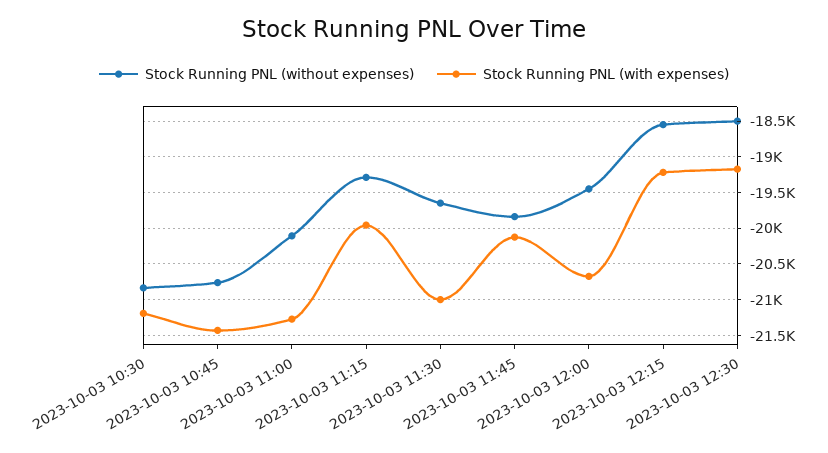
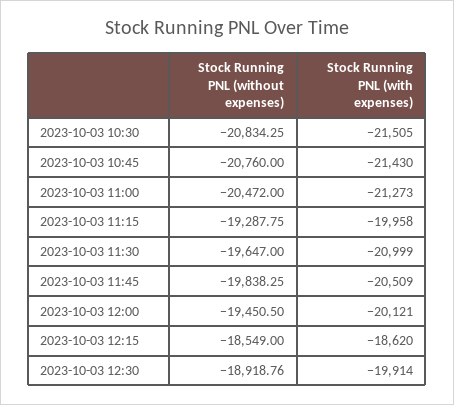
  {
    "Stock Running PNL (without expenses)": {
      "2023-10-03 10:30": -20834.25,
      "2023-10-03 10:45": -20760,
-     "2023-10-03 11:00": -20100,
+     "2023-10-03 11:00": -20472,
      "2023-10-03 11:15": -19287.75,
      "2023-10-03 11:30": -19647,
      "2023-10-03 11:45": -19838.25,
      "2023-10-03 12:00": -19450.5,
      "2023-10-03 12:15": -18549,
-     "2023-10-03 12:30": -18500
+     "2023-10-03 12:30": -18918.76
    },
    "Stock Running PNL (with expenses)": {
-     "2023-10-03 10:30": -21200,
+     "2023-10-03 10:30": -21505,
      "2023-10-03 10:45": -21430,
      "2023-10-03 11:00": -21273,
      "2023-10-03 11:15": -19958,
      "2023-10-03 11:30": -20999,
-     "2023-10-03 11:45": -20100,
+     "2023-10-03 11:45": -20509,
-     "2023-10-03 12:00": -20700,
+     "2023-10-03 12:00": -20121,
-     "2023-10-03 12:15": -19200,
+     "2023-10-03 12:15": -18620,
-     "2023-10-03 12:30": -19200
+     "2023-10-03 12:30": -19914
    }
  }

